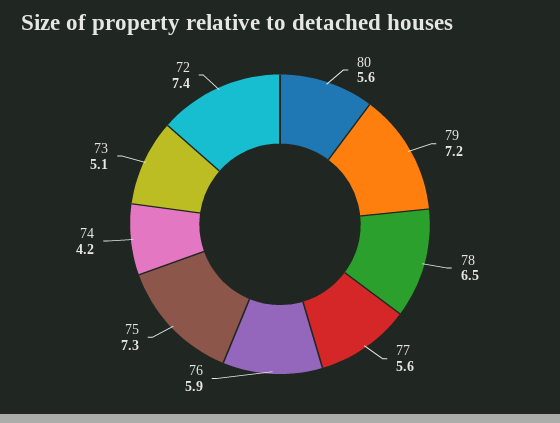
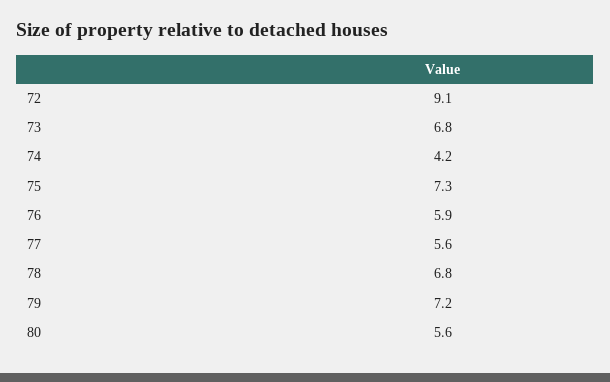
  {
    "80": 5.6,
    "79": 7.2,
-   "78": 6.5,
+   "78": 6.8,
    "77": 5.6,
    "76": 5.9,
    "75": 7.3,
    "74": 4.2,
-   "73": 5.1,
+   "73": 6.8,
-   "72": 7.4
+   "72": 9.1
  }

